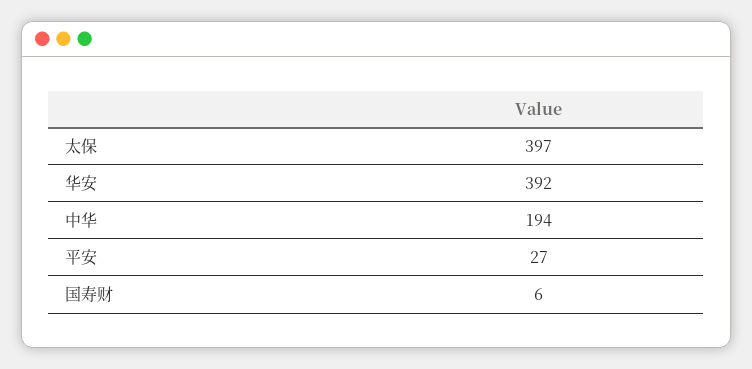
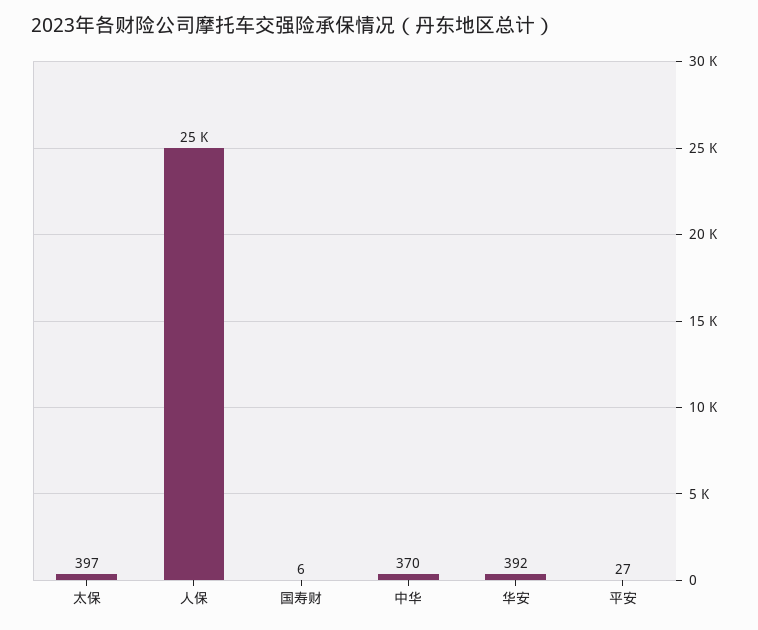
  {
    "太保": 397,
    "华安": 392,
-   "中华": 194,
+   "中华": 370,
    "平安": 27,
-   "国寿财": 6
+   "国寿财": 6,
+   "人保": 25000
  }

